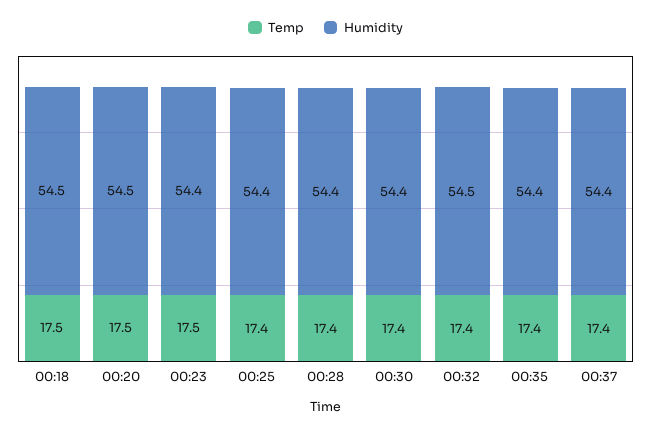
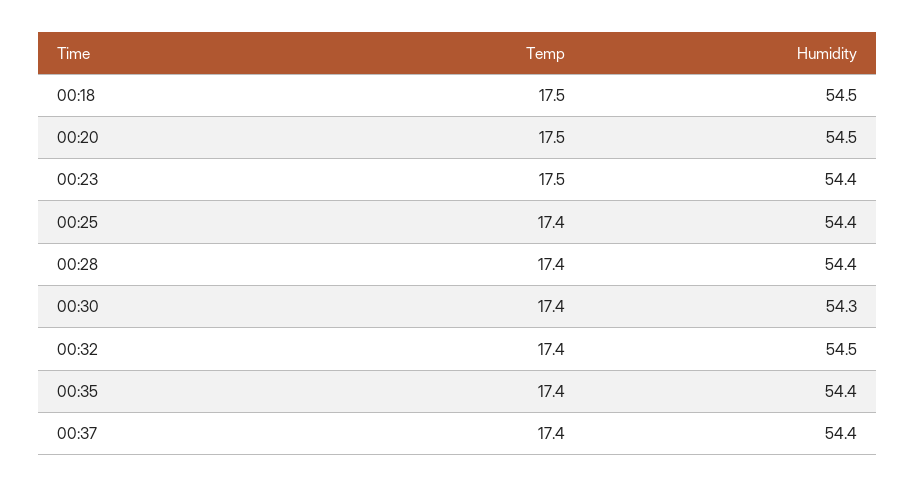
  {
    "Temp": {
      "00:18": 17.5,
      "00:20": 17.5,
      "00:23": 17.5,
      "00:25": 17.4,
      "00:28": 17.4,
      "00:30": 17.4,
      "00:32": 17.4,
      "00:35": 17.4,
      "00:37": 17.4
    },
    "Humidity": {
      "00:18": 54.5,
      "00:20": 54.5,
      "00:23": 54.4,
      "00:25": 54.4,
      "00:28": 54.4,
-     "00:30": 54.4,
+     "00:30": 54.3,
      "00:32": 54.5,
      "00:35": 54.4,
      "00:37": 54.4
    }
  }

